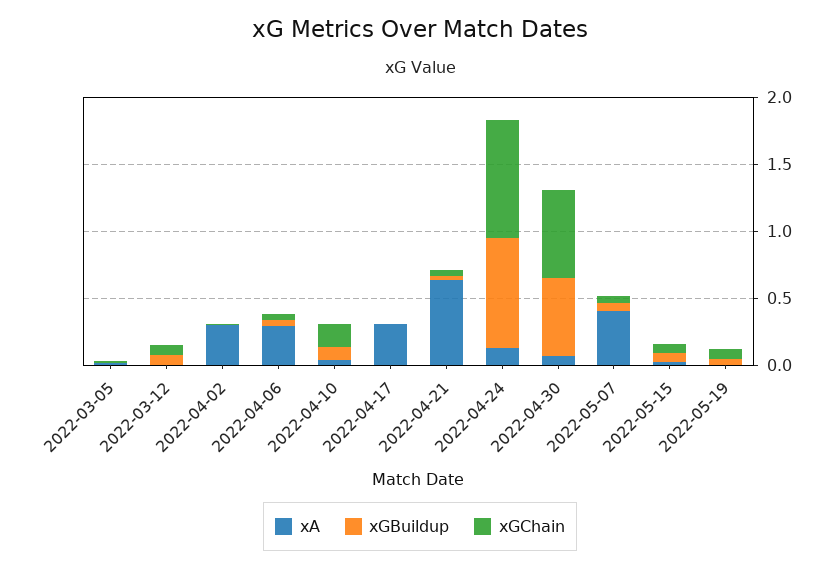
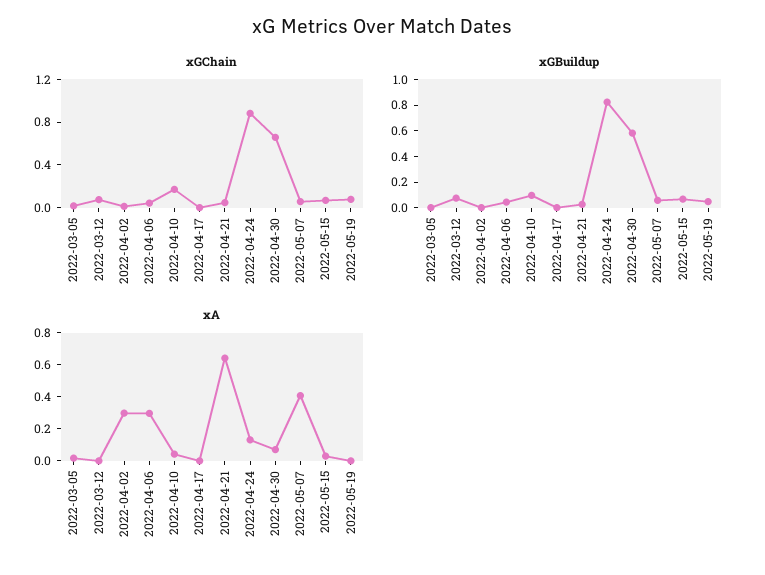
  {
    "xA": {
      "2022-03-05": 0,
      "2022-03-12": 0,
      "2022-04-02": 0.3,
      "2022-04-06": 0.3,
      "2022-04-10": 0.05,
-     "2022-04-17": 0.3,
+     "2022-04-17": 0,
      "2022-04-21": 0.65,
      "2022-04-24": 0.15,
      "2022-04-30": 0.05,
      "2022-05-07": 0.4,
      "2022-05-15": 0.05,
      "2022-05-19": 0
    },
    "xGBuildup": {
      "2022-03-05": 0,
      "2022-03-12": 0.1,
      "2022-04-02": 0,
      "2022-04-06": 0,
      "2022-04-10": 0.1,
      "2022-04-17": 0,
      "2022-04-21": 0,
      "2022-04-24": 0.8,
      "2022-04-30": 0.6,
      "2022-05-07": 0.1,
      "2022-05-15": 0.1,
      "2022-05-19": 0
    },
    "xGChain": {
      "2022-03-05": 0,
      "2022-03-12": 0.1,
      "2022-04-02": 0,
      "2022-04-06": 0,
      "2022-04-10": 0.2,
      "2022-04-17": 0,
      "2022-04-21": 0,
      "2022-04-24": 0.9,
      "2022-04-30": 0.7,
      "2022-05-07": 0.1,
      "2022-05-15": 0.1,
      "2022-05-19": 0.1
    }
  }

